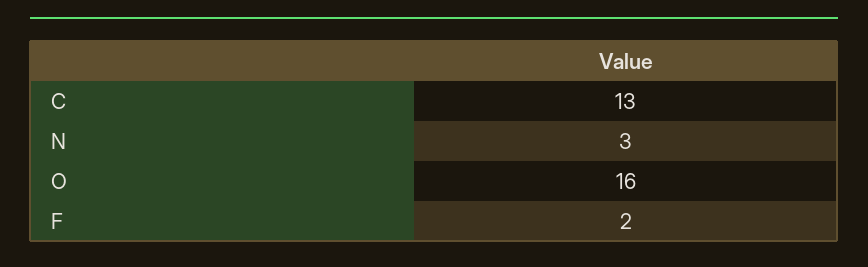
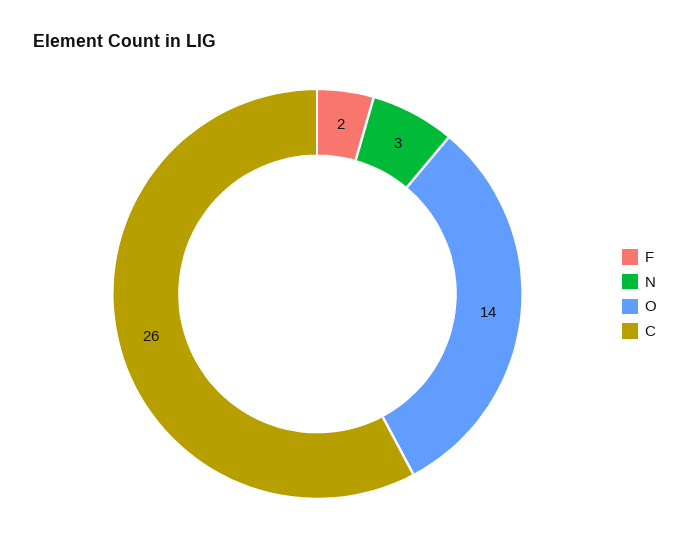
  {
-   "C": 13,
+   "C": 26,
    "N": 3,
-   "O": 16,
+   "O": 14,
    "F": 2
  }

